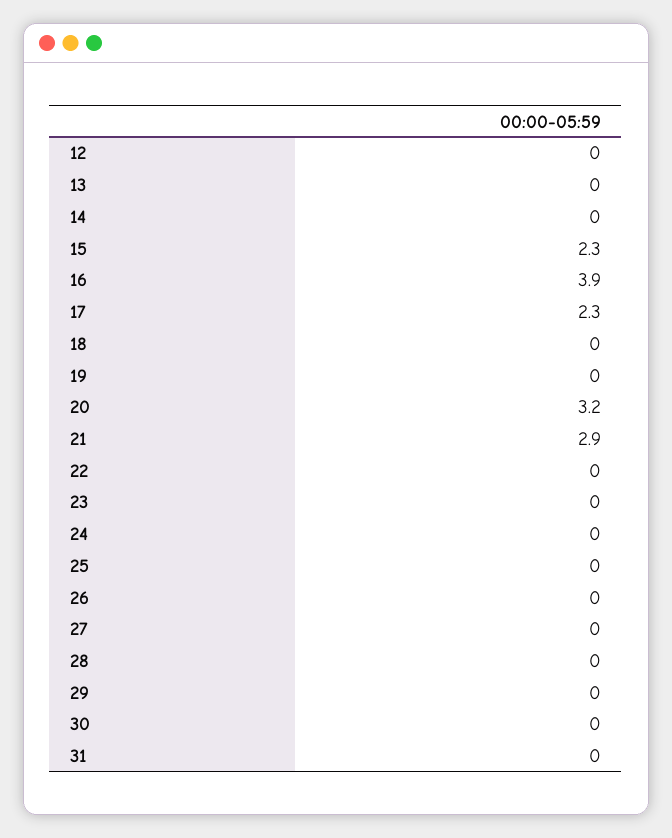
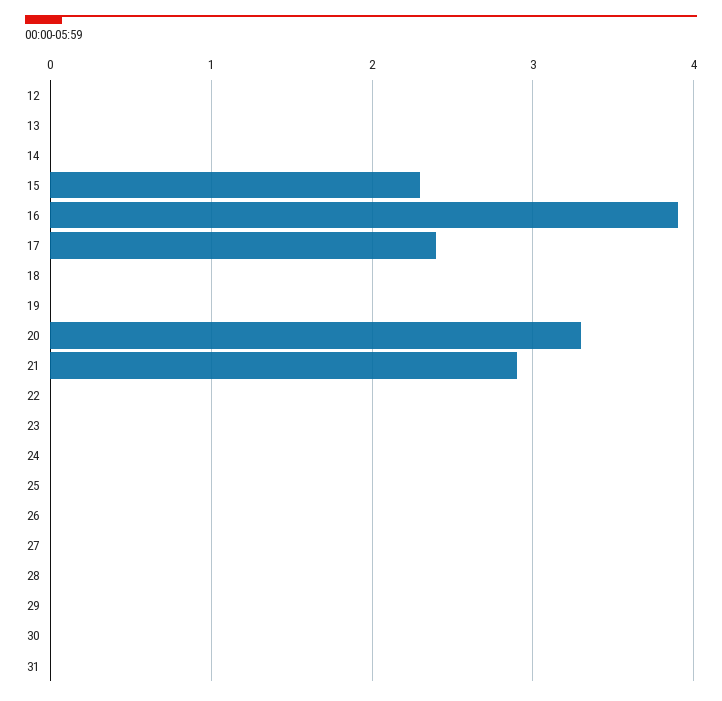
  {
    "12": 0,
    "13": 0,
    "14": 0,
    "15": 2.3,
    "16": 3.9,
-   "17": 2.3,
+   "17": 2.4,
    "18": 0,
    "19": 0,
-   "20": 3.2,
+   "20": 3.3,
    "21": 2.9,
    "22": 0,
    "23": 0,
    "24": 0,
    "25": 0,
    "26": 0,
    "27": 0,
    "28": 0,
    "29": 0,
    "30": 0,
    "31": 0
  }

